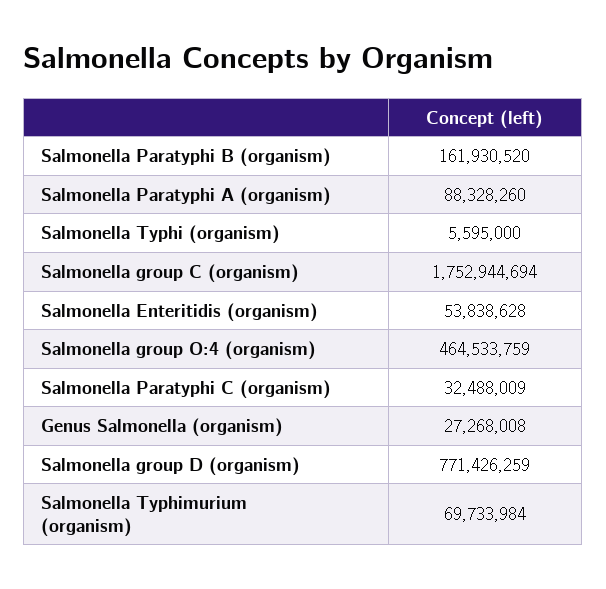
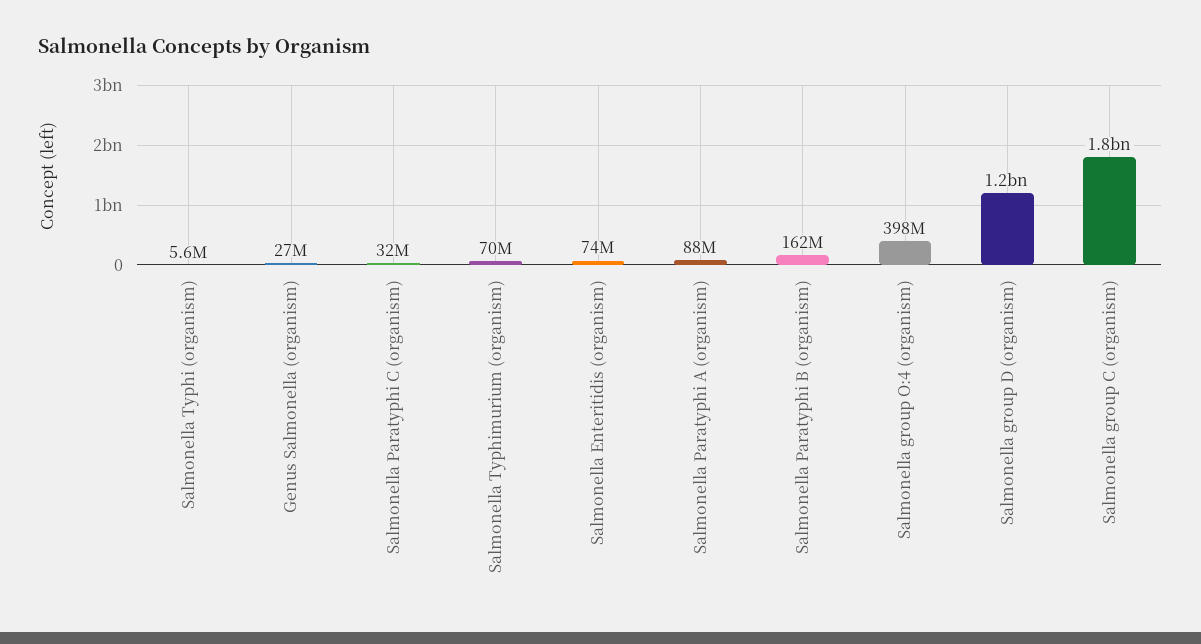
  {
    "Salmonella Paratyphi B (organism)": 161930520,
    "Salmonella Paratyphi A (organism)": 88328260,
    "Salmonella Typhi (organism)": 5595000,
    "Salmonella group C (organism)": 1752944694,
-   "Salmonella Enteritidis (organism)": 53838628,
+   "Salmonella Enteritidis (organism)": 74000000,
-   "Salmonella group O:4 (organism)": 464533759,
+   "Salmonella group O:4 (organism)": 398000000,
    "Salmonella Paratyphi C (organism)": 32488009,
    "Genus Salmonella (organism)": 27268008,
-   "Salmonella group D (organism)": 771426259,
+   "Salmonella group D (organism)": 1200000000,
    "Salmonella Typhimurium (organism)": 69733984
  }

